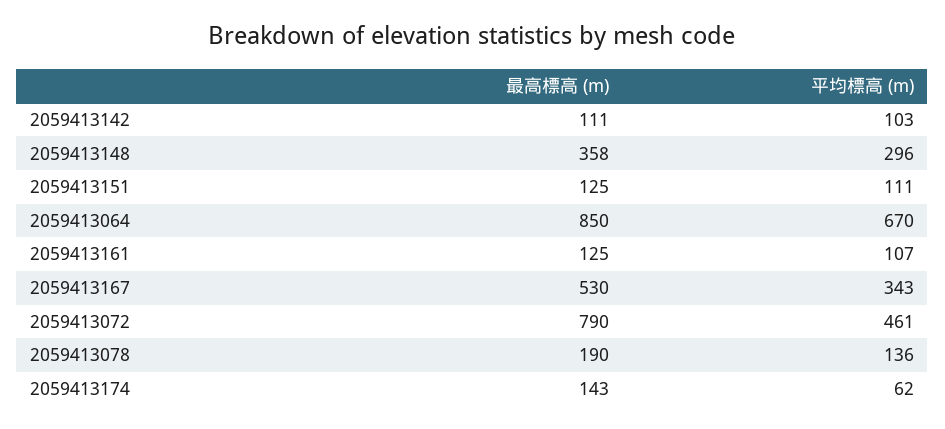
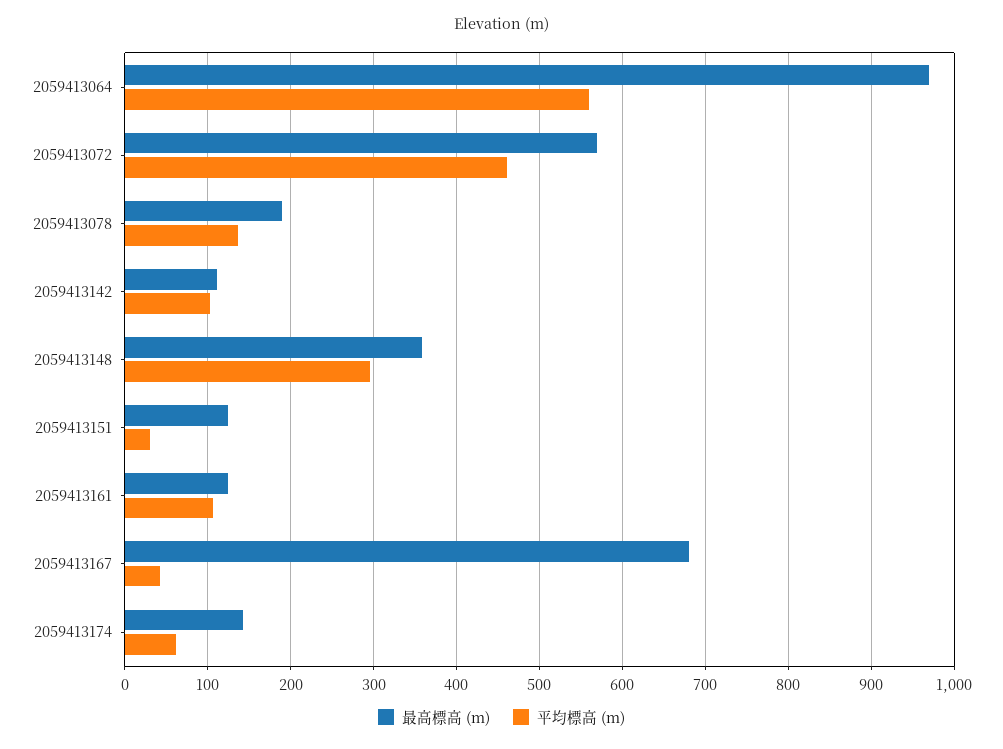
  {
    "最高標高 (m)": {
      "2059413142": 111,
      "2059413148": 358,
      "2059413151": 125,
-     "2059413064": 850,
+     "2059413064": 970,
      "2059413161": 125,
-     "2059413167": 530,
+     "2059413167": 680,
-     "2059413072": 790,
+     "2059413072": 570,
      "2059413078": 190,
      "2059413174": 143
    },
    "平均標高 (m)": {
      "2059413142": 103,
      "2059413148": 296,
-     "2059413151": 111,
+     "2059413151": 30,
-     "2059413064": 670,
+     "2059413064": 560,
      "2059413161": 107,
-     "2059413167": 343,
+     "2059413167": 40,
      "2059413072": 461,
      "2059413078": 136,
      "2059413174": 62
    }
  }

